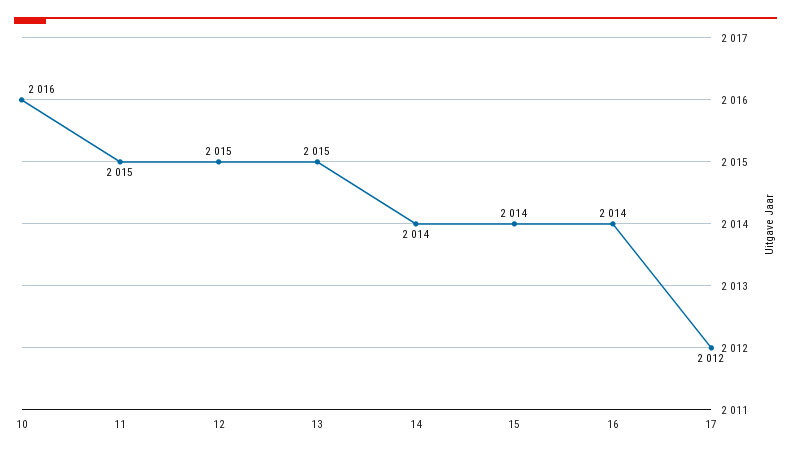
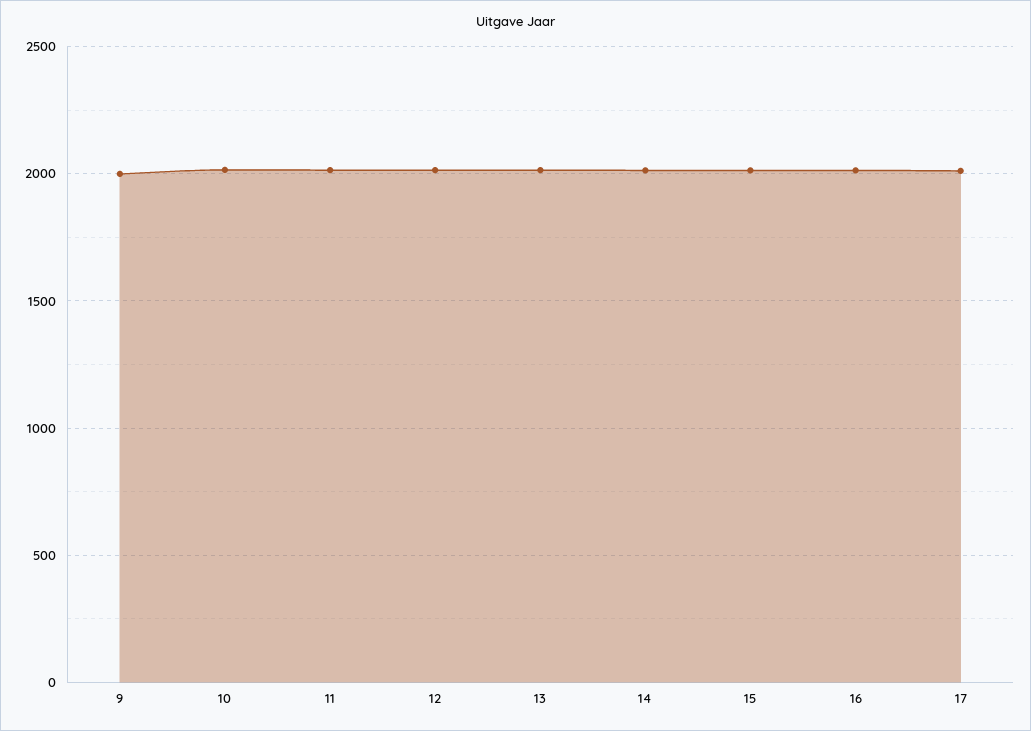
  {
    "10": 2016,
    "11": 2015,
    "12": 2015,
    "13": 2015,
    "14": 2014,
    "15": 2014,
    "16": 2014,
-   "17": 2012
+   "17": 2012,
+   "9": 2000
  }

